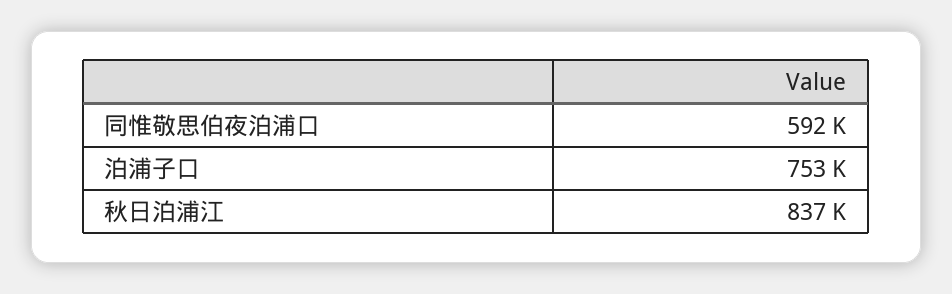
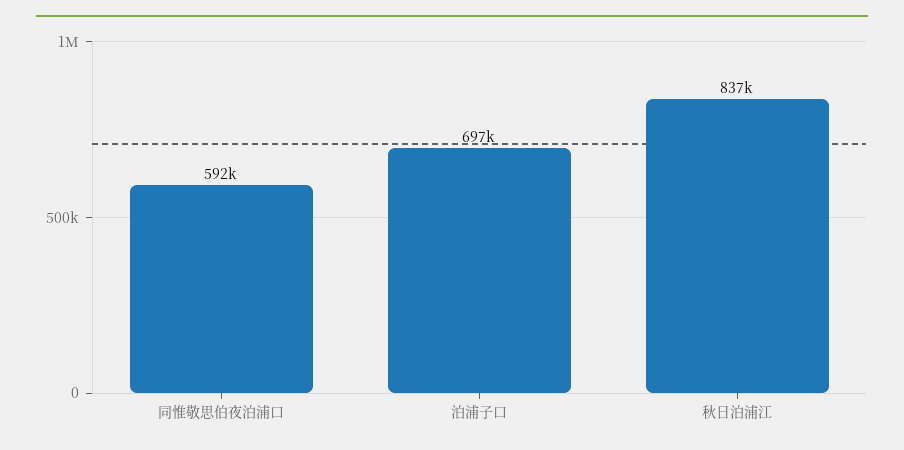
  {
    "同惟敬思伯夜泊浦口": 592000,
-   "泊浦子口": 753000,
+   "泊浦子口": 697000,
    "秋日泊浦江": 837000
  }

